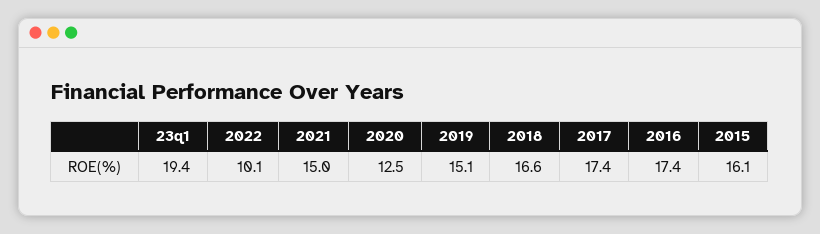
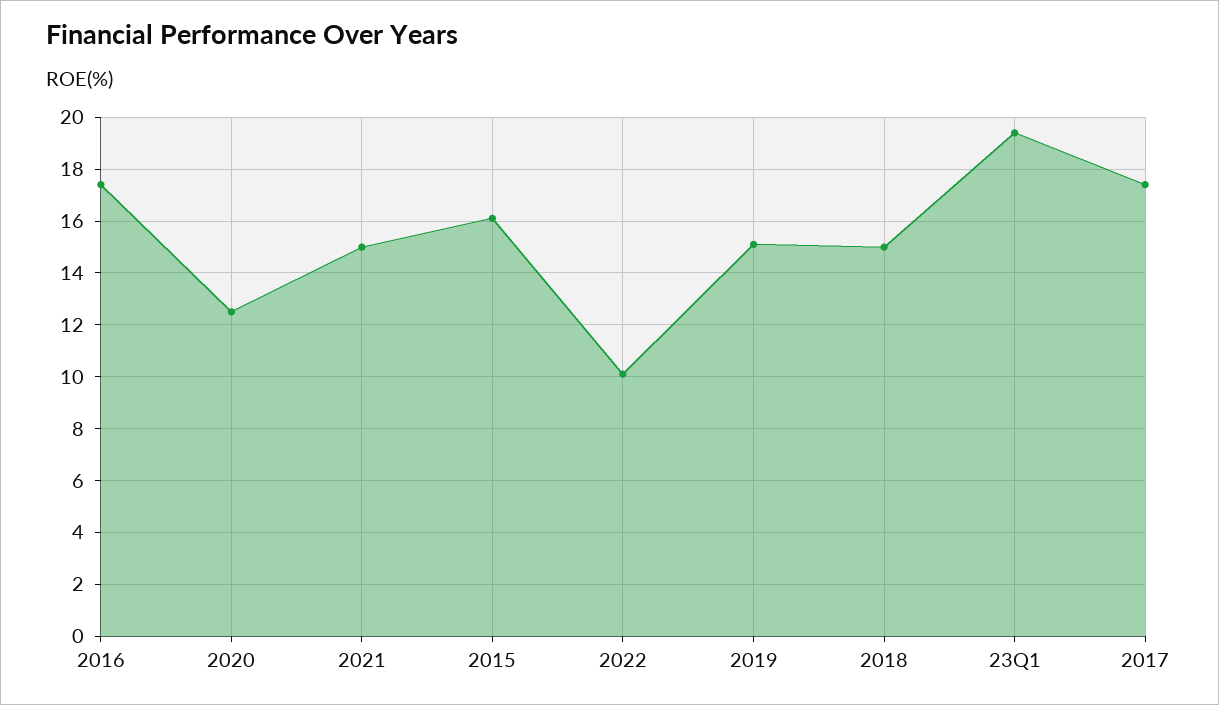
  {
    "23q1": 19.4,
    "2022": 10.1,
    "2021": 15,
    "2020": 12.5,
    "2019": 15.1,
-   "2018": 16.6,
+   "2018": 15,
    "2017": 17.4,
    "2016": 17.4,
    "2015": 16.1
  }

